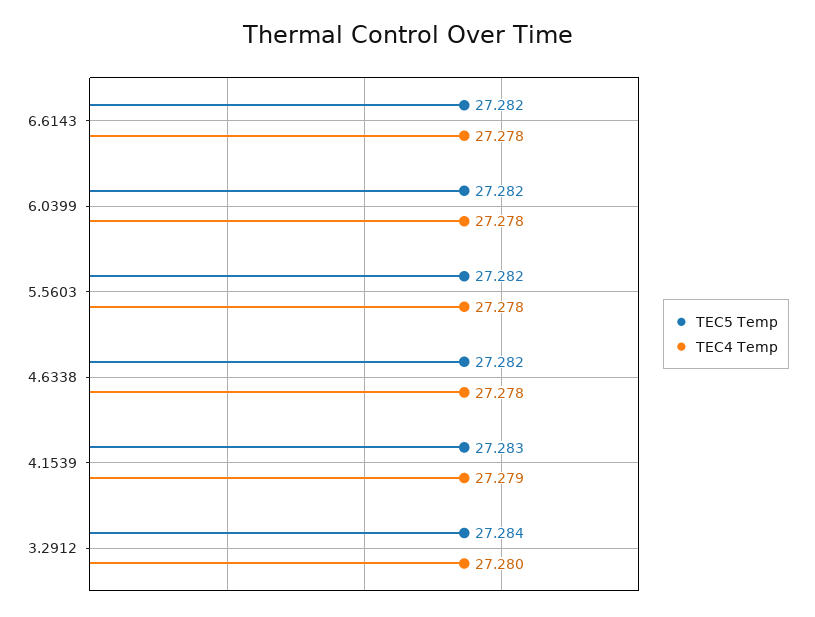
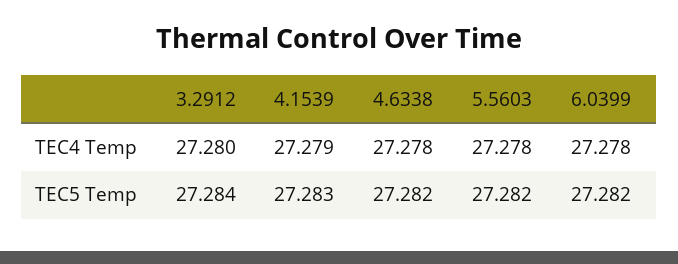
  {
    "TEC5 Temp": {
-     "6.6143": 27.282,
      "6.0399": 27.282,
      "5.5603": 27.282,
      "4.6338": 27.282,
      "4.1539": 27.283,
      "3.2912": 27.284
    },
    "TEC4 Temp": {
-     "6.6143": 27.278,
      "6.0399": 27.278,
      "5.5603": 27.278,
      "4.6338": 27.278,
      "4.1539": 27.279,
      "3.2912": 27.28
    }
  }

